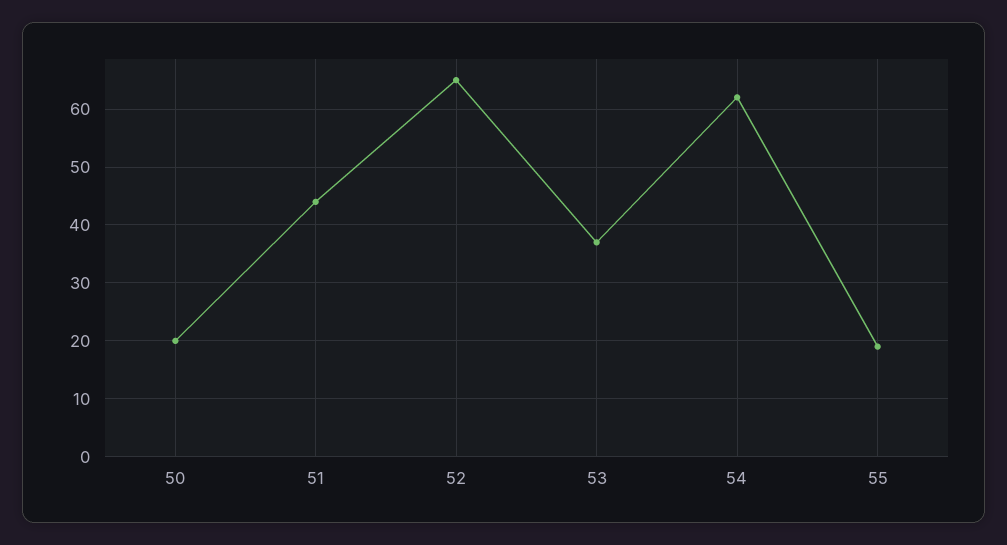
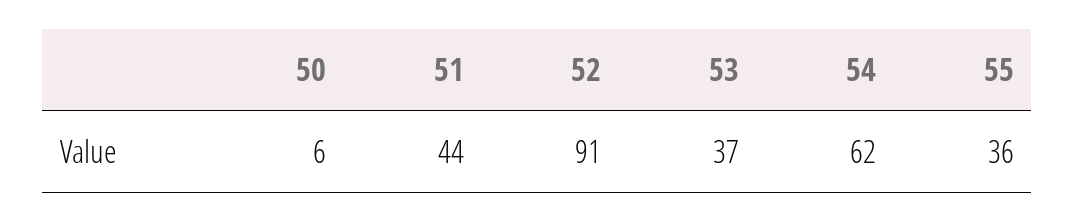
  {
-   "50": 20,
+   "50": 6,
    "51": 44,
-   "52": 65,
+   "52": 91,
    "53": 37,
    "54": 62,
-   "55": 20
+   "55": 36
  }

